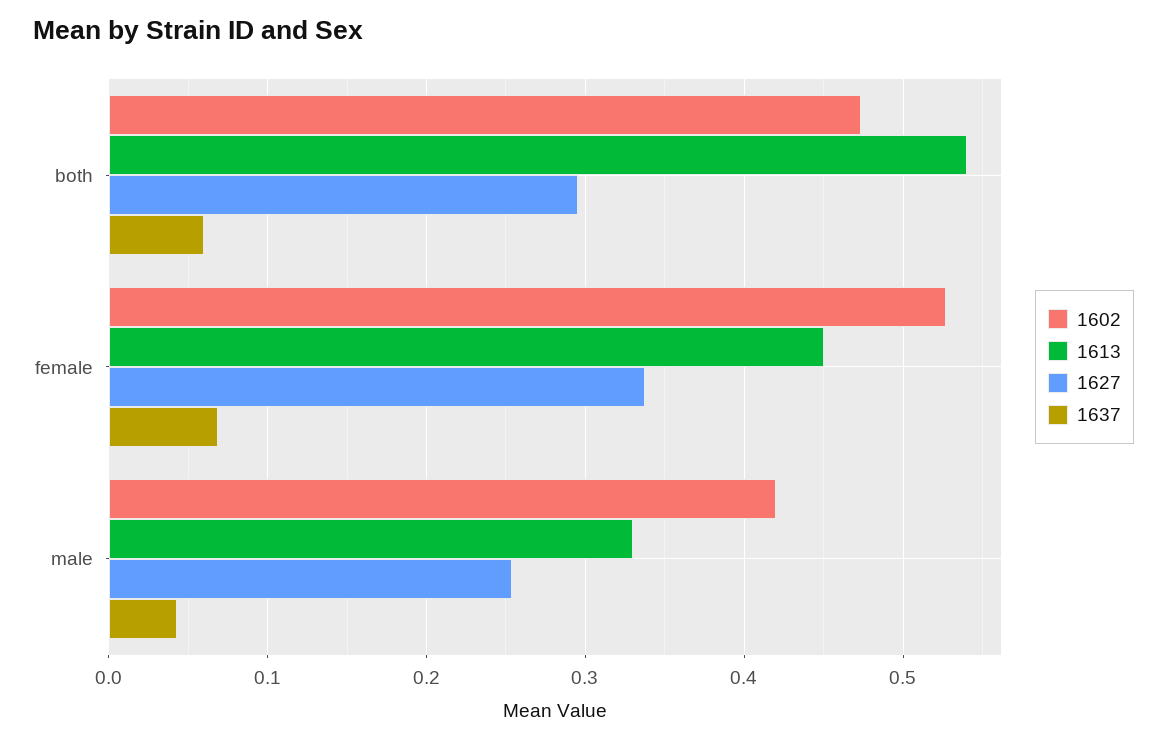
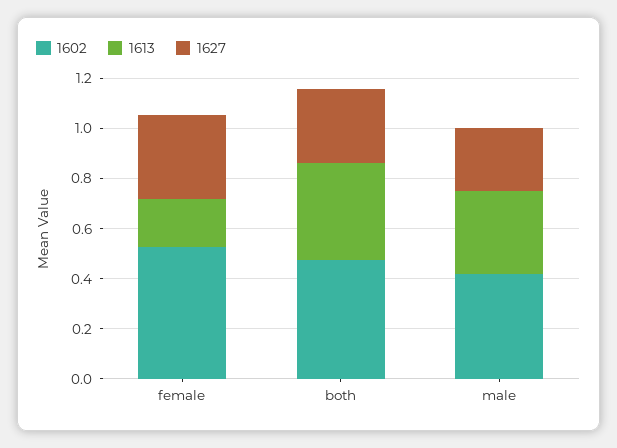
  {
    "1602": {
      "both": 0.47,
      "female": 0.53,
      "male": 0.42
    },
    "1613": {
-     "both": 0.54,
+     "both": 0.4,
-     "female": 0.45,
+     "female": 0.2,
      "male": 0.33
    },
    "1627": {
      "both": 0.3,
      "female": 0.34,
      "male": 0.25
-   },
+   }
-   "1637": {
-     "both": 0.06,
-     "female": 0.07,
-     "male": 0.04
-   }
  }

